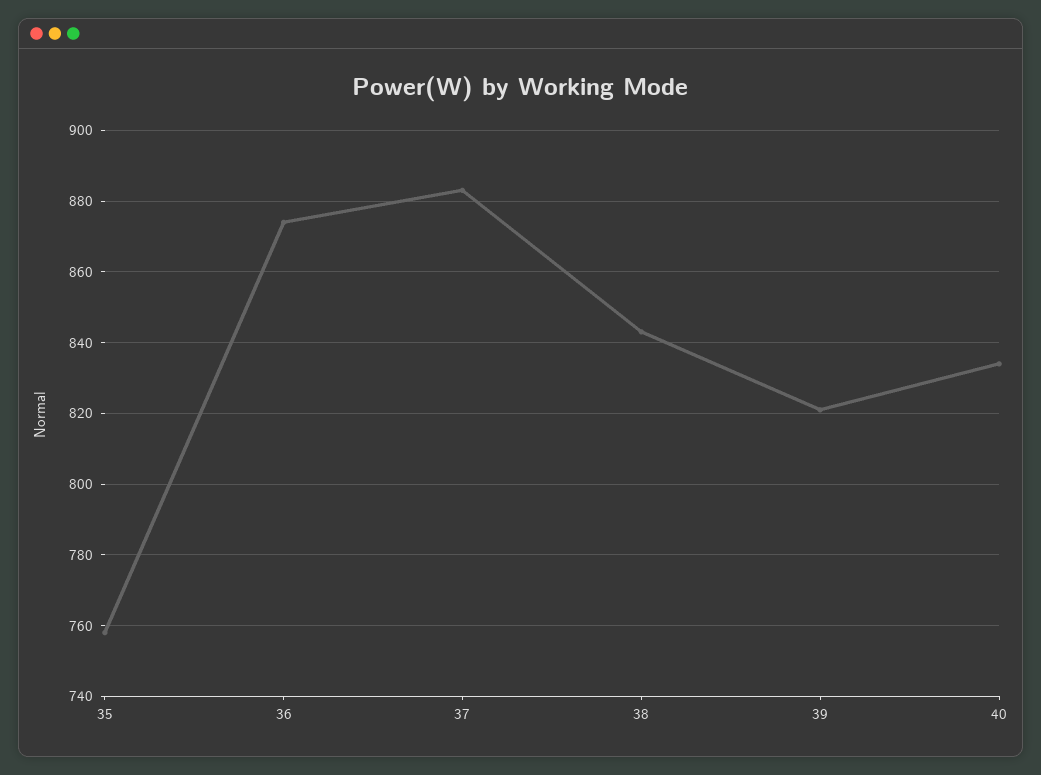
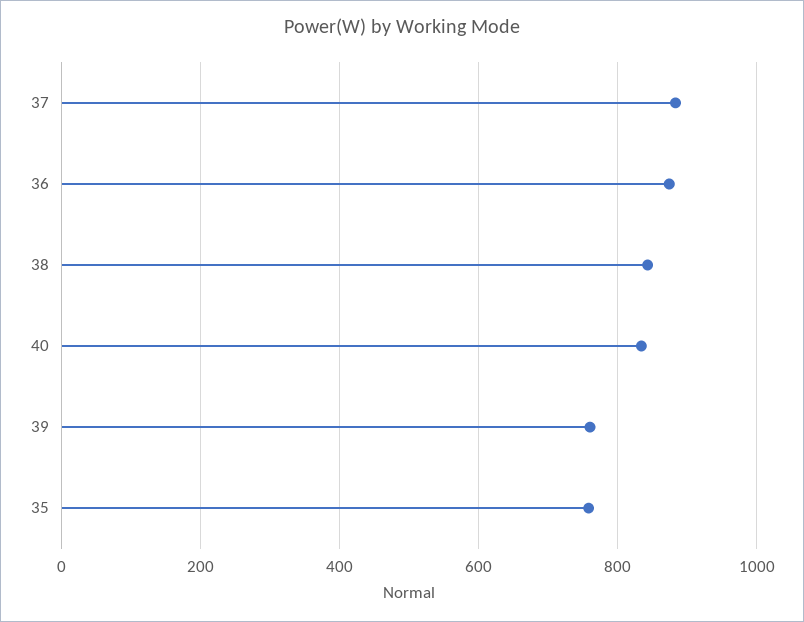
  {
    "35": 760,
    "36": 875,
    "37": 885,
    "38": 845,
-   "39": 820,
+   "39": 760,
    "40": 835
  }

